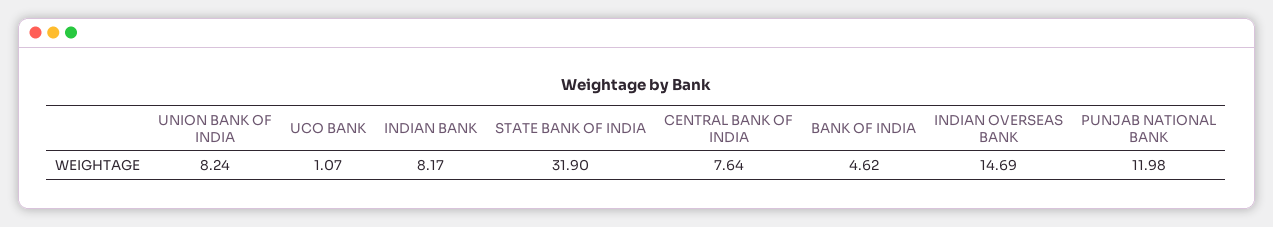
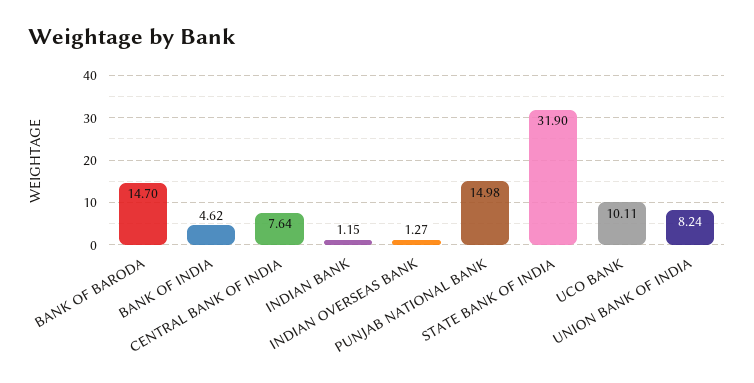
  {
    "UNION BANK OF INDIA": 8.24,
-   "UCO BANK": 1.07,
+   "UCO BANK": 10.11,
-   "INDIAN BANK": 8.17,
+   "INDIAN BANK": 1.15,
    "STATE BANK OF INDIA": 31.9,
    "CENTRAL BANK OF INDIA": 7.64,
    "BANK OF INDIA": 4.62,
-   "INDIAN OVERSEAS BANK": 14.69,
+   "INDIAN OVERSEAS BANK": 1.27,
-   "PUNJAB NATIONAL BANK": 11.98
+   "PUNJAB NATIONAL BANK": 14.98,
+   "BANK OF BARODA": 14.7
  }

